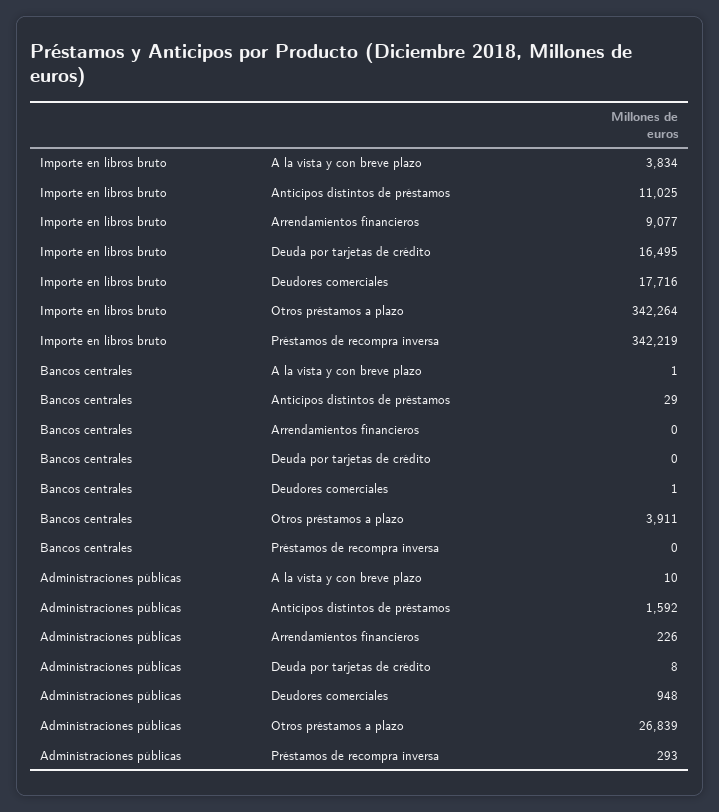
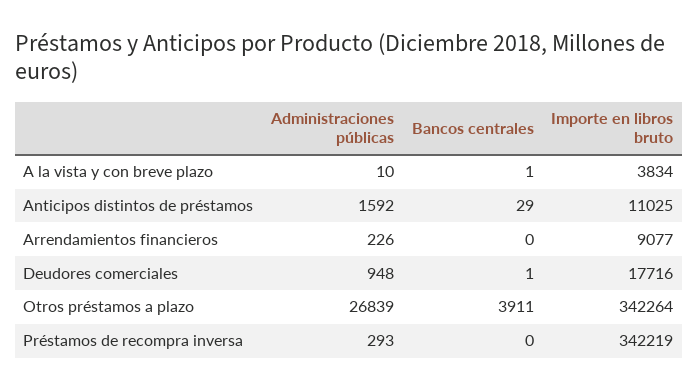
  {
    "Importe en libros bruto": {
      "A la vista y con breve plazo": 3834,
      "Anticipos distintos de préstamos": 11025,
      "Arrendamientos financieros": 9077,
-     "Deuda por tarjetas de crédito": 16495,
      "Deudores comerciales": 17716,
      "Otros préstamos a plazo": 342264,
      "Préstamos de recompra inversa": 342219
    },
    "Bancos centrales": {
      "A la vista y con breve plazo": 1,
      "Anticipos distintos de préstamos": 29,
      "Arrendamientos financieros": 0,
-     "Deuda por tarjetas de crédito": 0,
      "Deudores comerciales": 1,
      "Otros préstamos a plazo": 3911,
      "Préstamos de recompra inversa": 0
    },
    "Administraciones públicas": {
      "A la vista y con breve plazo": 10,
      "Anticipos distintos de préstamos": 1592,
      "Arrendamientos financieros": 226,
-     "Deuda por tarjetas de crédito": 8,
      "Deudores comerciales": 948,
      "Otros préstamos a plazo": 26839,
      "Préstamos de recompra inversa": 293
    }
  }

